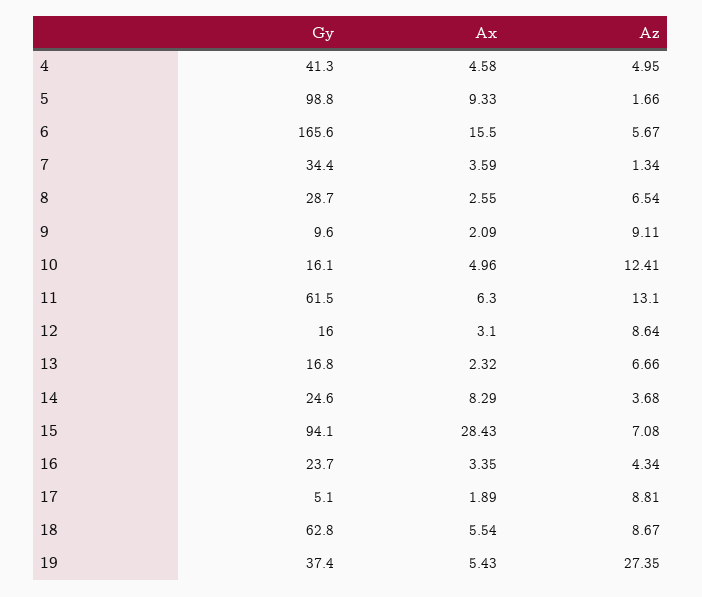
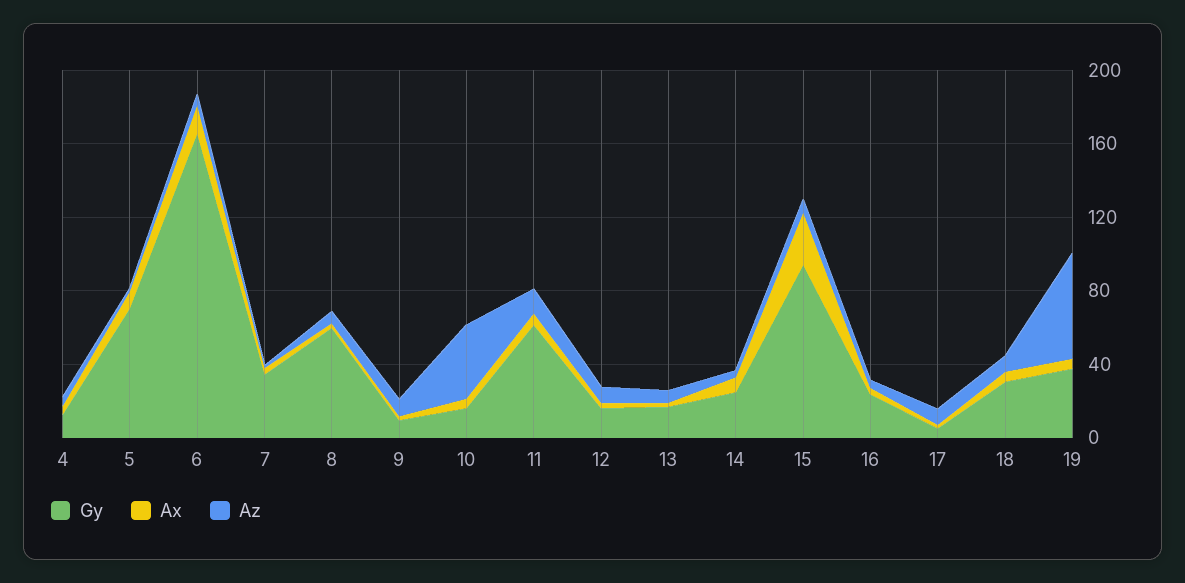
  {
    "Gy": {
-     "4": 41.3,
+     "4": 10,
-     "5": 98.8,
+     "5": 70,
      "6": 165.6,
      "7": 34.4,
-     "8": 28.7,
+     "8": 60,
      "9": 9.6,
      "10": 16.1,
      "11": 61.5,
      "12": 16,
      "13": 16.8,
      "14": 24.6,
      "15": 94.1,
      "16": 23.7,
      "17": 5.1,
-     "18": 62.8,
+     "18": 30,
      "19": 37.4
    },
    "Ax": {
      "4": 4.58,
      "5": 9.33,
      "6": 15.5,
      "7": 3.59,
      "8": 2.55,
      "9": 2.09,
      "10": 4.96,
      "11": 6.3,
      "12": 3.1,
      "13": 2.32,
      "14": 8.29,
      "15": 28.43,
      "16": 3.35,
      "17": 1.89,
      "18": 5.54,
      "19": 5.43
    },
    "Az": {
      "4": 4.95,
      "5": 1.66,
      "6": 5.67,
      "7": 1.34,
      "8": 6.54,
      "9": 9.11,
-     "10": 12.41,
+     "10": 40,
      "11": 13.1,
      "12": 8.64,
      "13": 6.66,
      "14": 3.68,
      "15": 7.08,
      "16": 4.34,
      "17": 8.81,
      "18": 8.67,
-     "19": 27.35
+     "19": 60
    }
  }

